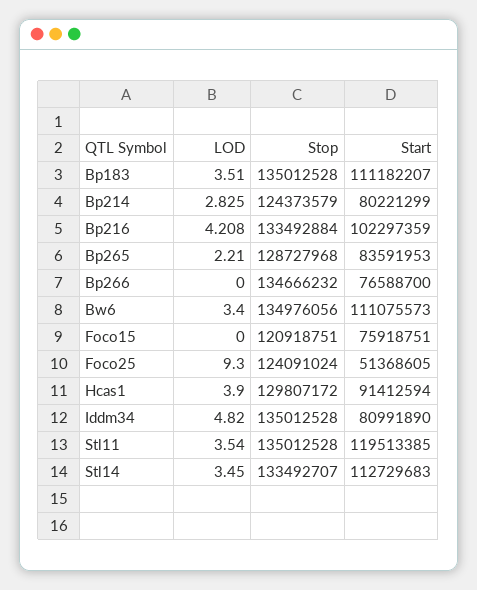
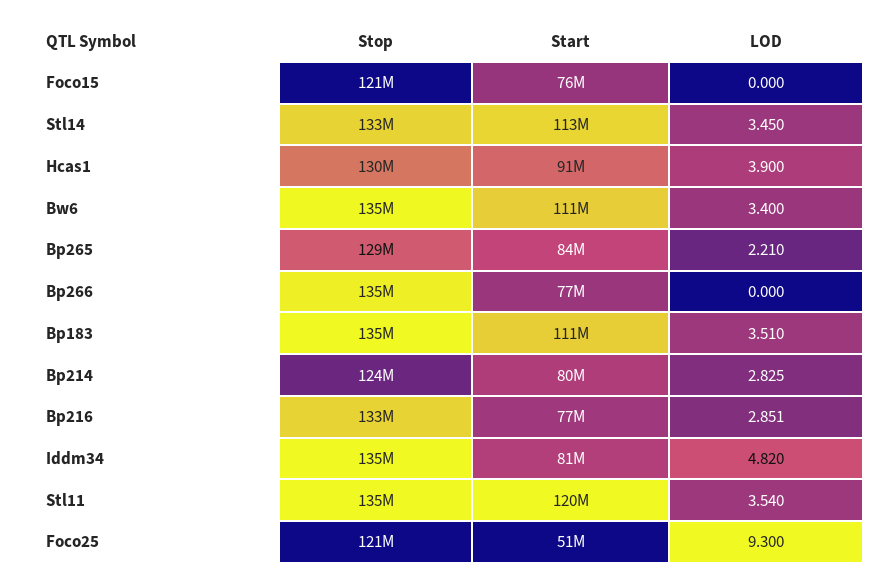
  {
    "LOD": {
      "Bp183": 3.51,
      "Bp214": 2.825,
-     "Bp216": 4.208,
+     "Bp216": 2.851,
      "Bp265": 2.21,
      "Bp266": 0,
      "Bw6": 3.4,
      "Foco15": 0,
      "Foco25": 9.3,
      "Hcas1": 3.9,
      "Iddm34": 4.82,
      "Stl11": 3.54,
      "Stl14": 3.45
    },
    "Stop": {
      "Bp183": 135012528,
      "Bp214": 124373579,
      "Bp216": 133492884,
      "Bp265": 128727968,
      "Bp266": 134666232,
      "Bw6": 134976056,
      "Foco15": 120918751,
-     "Foco25": 124091024,
+     "Foco25": 121000000,
      "Hcas1": 129807172,
      "Iddm34": 135012528,
      "Stl11": 135012528,
      "Stl14": 133492707
    },
    "Start": {
      "Bp183": 111182207,
      "Bp214": 80221299,
-     "Bp216": 102297359,
+     "Bp216": 77000000,
      "Bp265": 83591953,
      "Bp266": 76588700,
      "Bw6": 111075573,
      "Foco15": 75918751,
      "Foco25": 51368605,
      "Hcas1": 91412594,
      "Iddm34": 80991890,
      "Stl11": 119513385,
      "Stl14": 112729683
    }
  }

